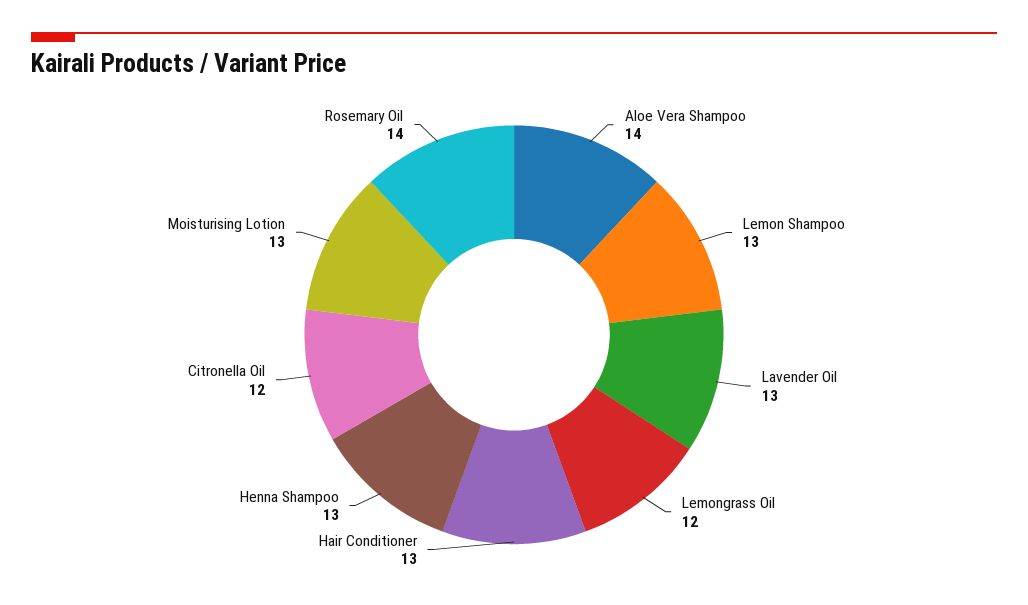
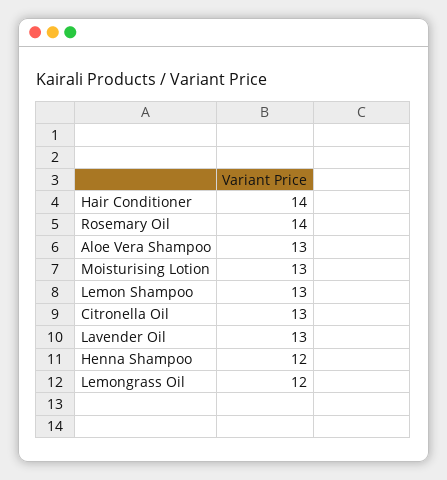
  {
-   "Aloe Vera Shampoo": 14,
+   "Aloe Vera Shampoo": 13,
    "Lemon Shampoo": 13,
    "Lavender Oil": 13,
    "Lemongrass Oil": 12,
-   "Hair Conditioner": 13,
+   "Hair Conditioner": 14,
-   "Henna Shampoo": 13,
+   "Henna Shampoo": 12,
-   "Citronella Oil": 12,
+   "Citronella Oil": 13,
    "Moisturising Lotion": 13,
    "Rosemary Oil": 14
  }

